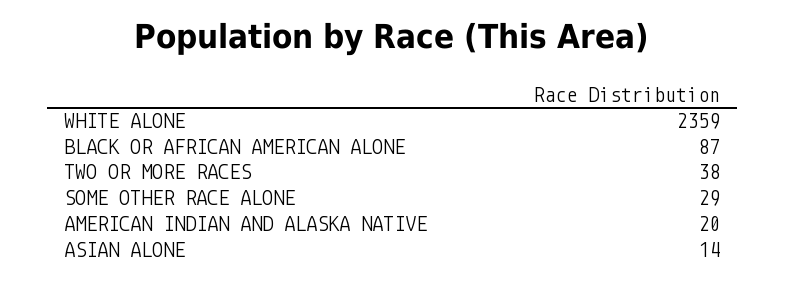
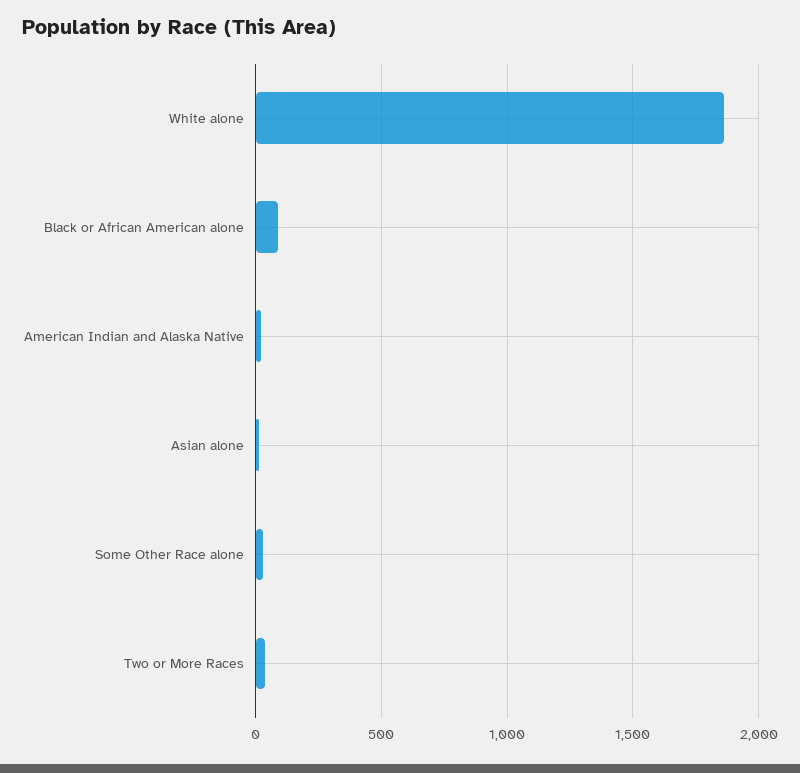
  {
-   "WHITE ALONE": 2359,
+   "WHITE ALONE": 1850,
    "BLACK OR AFRICAN AMERICAN ALONE": 87,
    "TWO OR MORE RACES": 38,
    "SOME OTHER RACE ALONE": 29,
    "AMERICAN INDIAN AND ALASKA NATIVE": 20,
    "ASIAN ALONE": 14
  }

